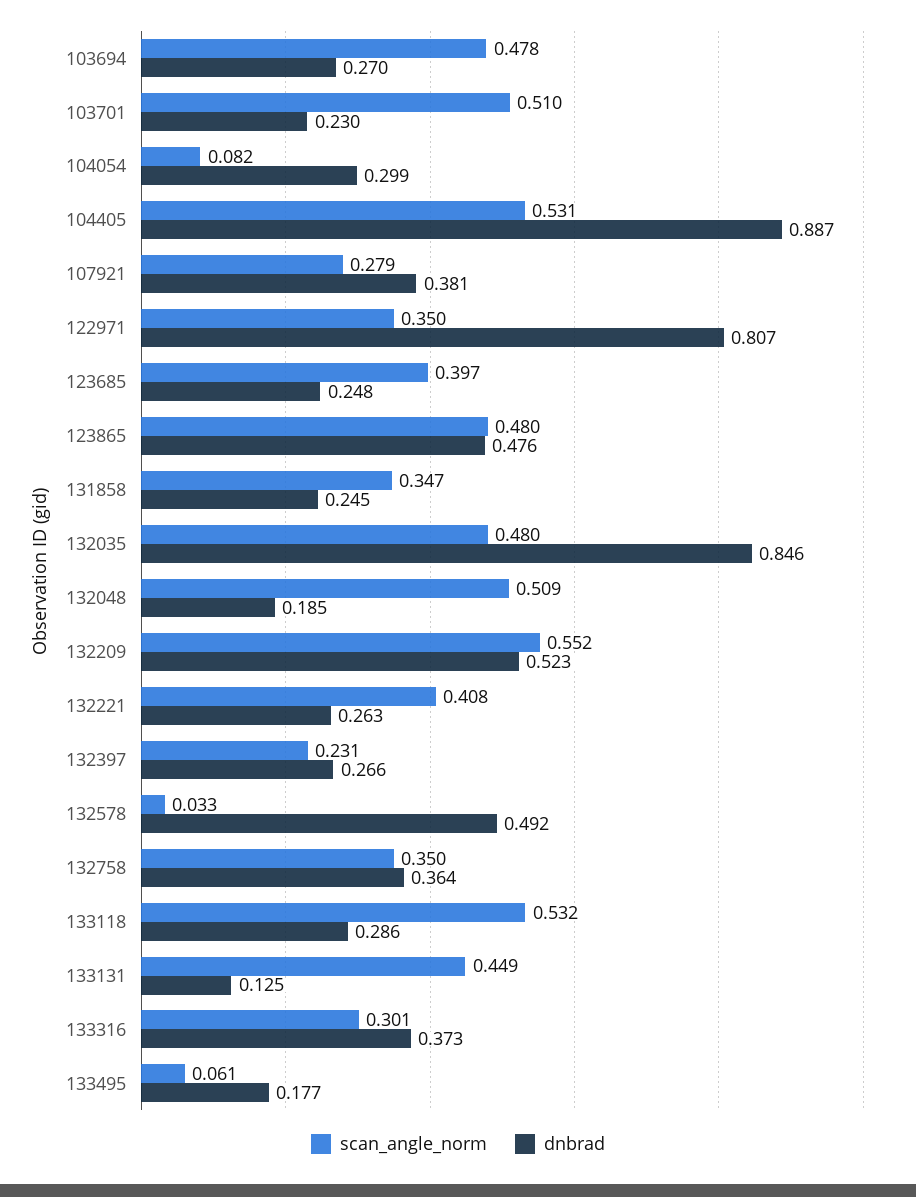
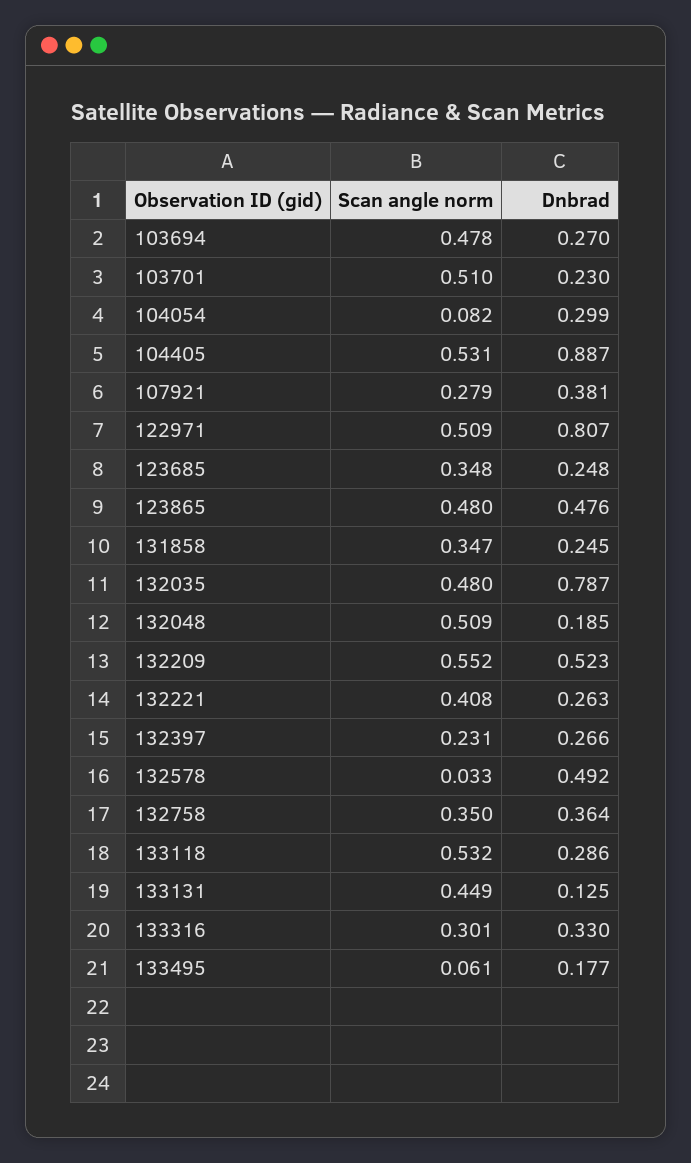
  {
    "scan_angle_norm": {
      "103694": 0.478,
      "103701": 0.51,
      "104054": 0.082,
      "104405": 0.531,
      "107921": 0.279,
-     "122971": 0.35,
+     "122971": 0.509,
-     "123685": 0.397,
+     "123685": 0.348,
      "123865": 0.48,
      "131858": 0.347,
      "132035": 0.48,
      "132048": 0.509,
      "132209": 0.552,
      "132221": 0.408,
      "132397": 0.231,
      "132578": 0.033,
      "132758": 0.35,
      "133118": 0.532,
      "133131": 0.449,
      "133316": 0.301,
      "133495": 0.061
    },
    "dnbrad": {
      "103694": 0.27,
      "103701": 0.23,
      "104054": 0.299,
      "104405": 0.887,
      "107921": 0.381,
      "122971": 0.807,
      "123685": 0.248,
      "123865": 0.476,
      "131858": 0.245,
-     "132035": 0.846,
+     "132035": 0.787,
      "132048": 0.185,
      "132209": 0.523,
      "132221": 0.263,
      "132397": 0.266,
      "132578": 0.492,
      "132758": 0.364,
      "133118": 0.286,
      "133131": 0.125,
-     "133316": 0.373,
+     "133316": 0.33,
      "133495": 0.177
    }
  }

